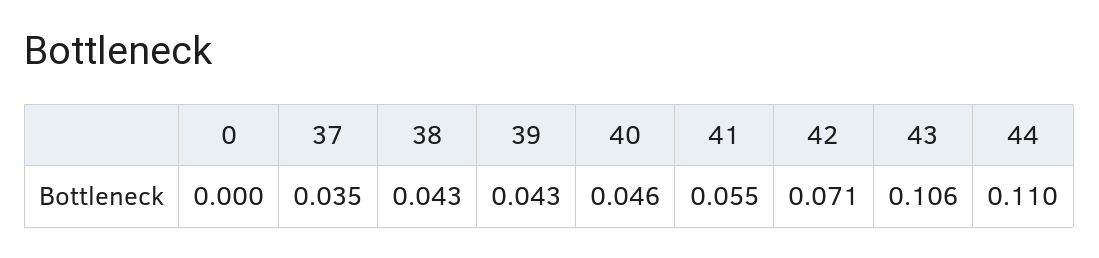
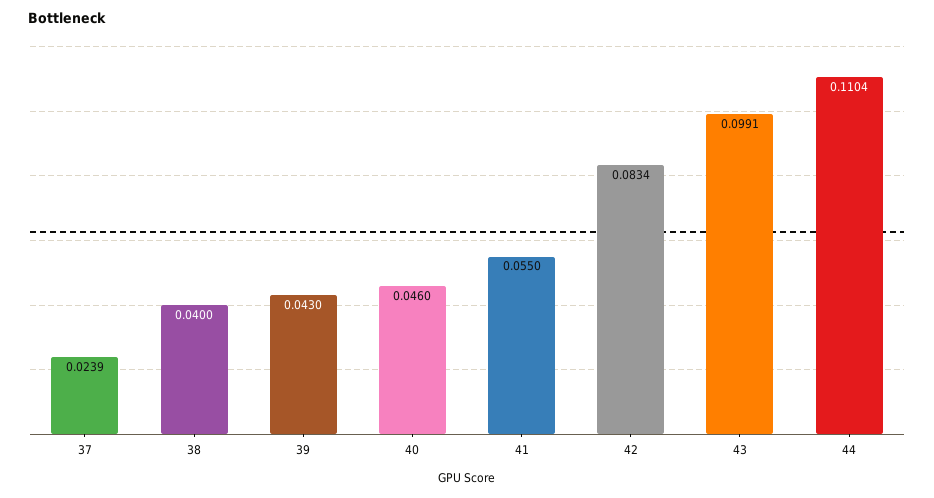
  {
-   "0": 0,
-   "37": 0.035,
+   "37": 0.0239,
-   "38": 0.043,
+   "38": 0.04,
    "39": 0.043,
    "40": 0.046,
    "41": 0.055,
-   "42": 0.071,
+   "42": 0.0834,
-   "43": 0.106,
+   "43": 0.0991,
    "44": 0.1104
  }

